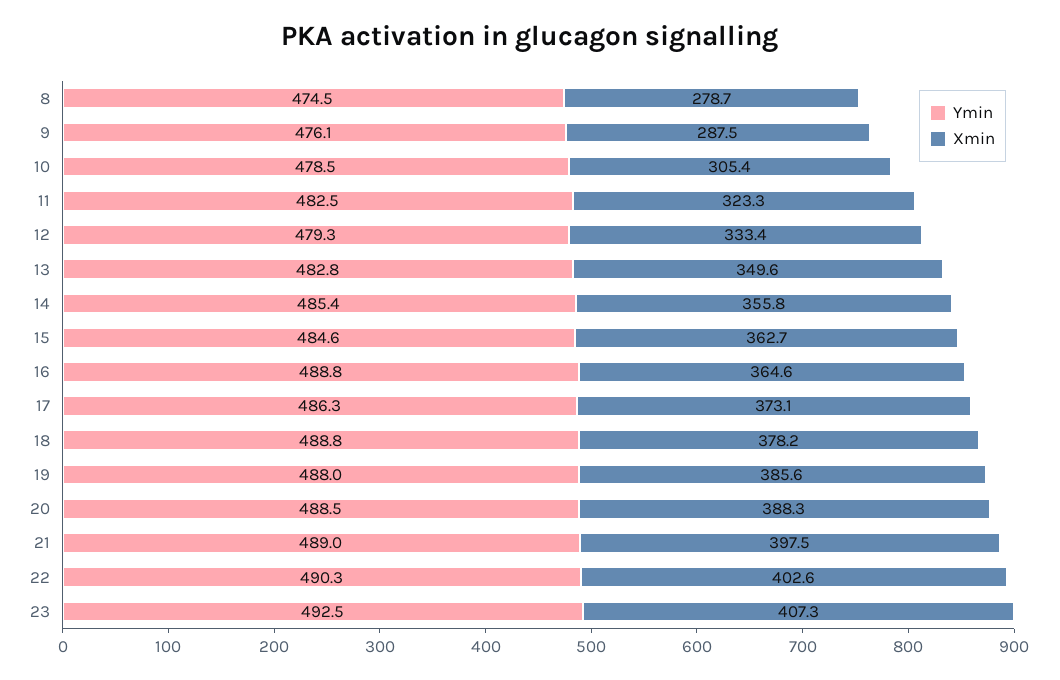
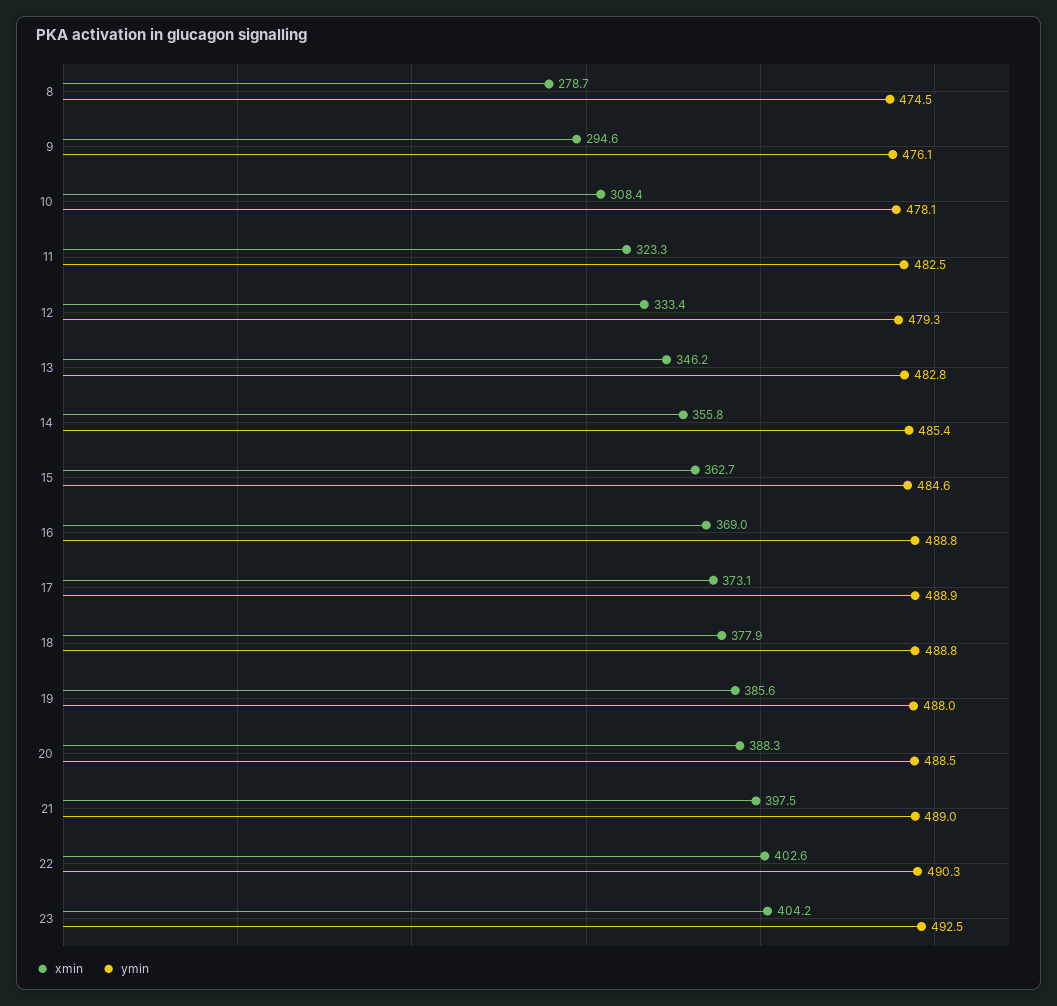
  {
    "Ymin": {
      "8": 474.5,
      "9": 476.1,
-     "10": 478.5,
+     "10": 478.1,
      "11": 482.5,
      "12": 479.3,
      "13": 482.8,
      "14": 485.4,
      "15": 484.6,
      "16": 488.8,
-     "17": 486.3,
+     "17": 488.9,
      "18": 488.8,
      "19": 488,
      "20": 488.5,
      "21": 489,
      "22": 490.3,
      "23": 492.5
    },
    "Xmin": {
      "8": 278.7,
-     "9": 287.5,
+     "9": 294.6,
-     "10": 305.4,
+     "10": 308.4,
      "11": 323.3,
      "12": 333.4,
-     "13": 349.6,
+     "13": 346.2,
      "14": 355.8,
      "15": 362.7,
-     "16": 364.6,
+     "16": 369,
      "17": 373.1,
-     "18": 378.2,
+     "18": 377.9,
      "19": 385.6,
      "20": 388.3,
      "21": 397.5,
      "22": 402.6,
-     "23": 407.3
+     "23": 404.2
    }
  }

